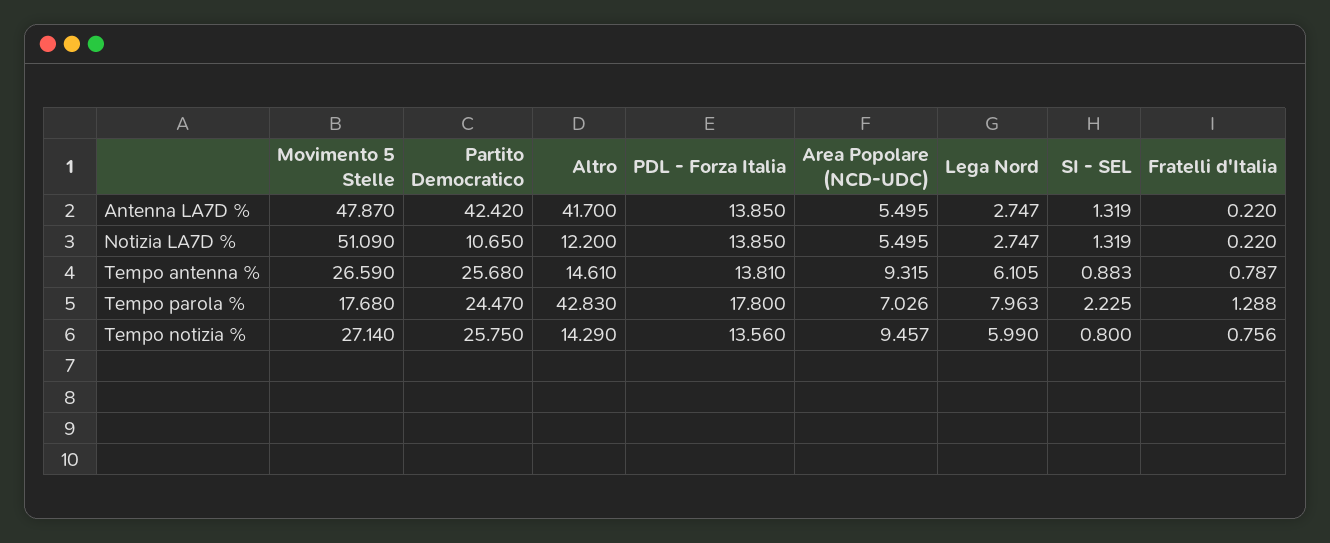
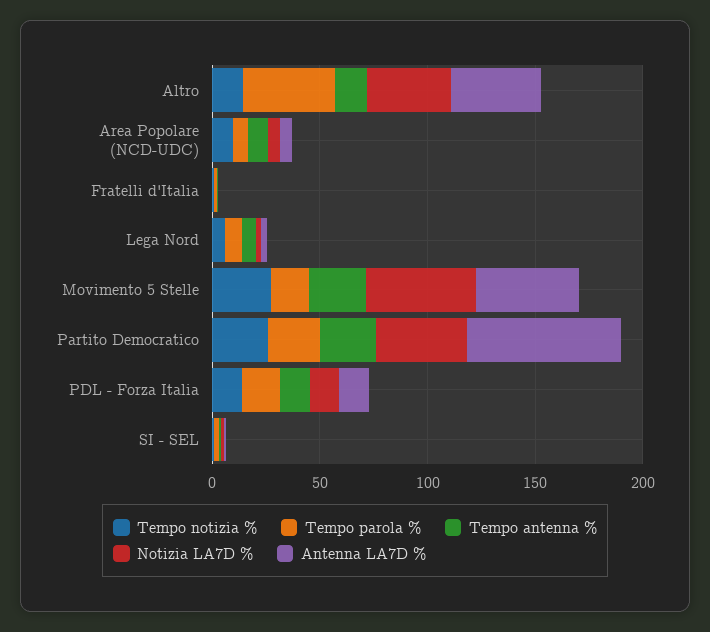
  {
    "Antenna LA7D %": {
      "Movimento 5 Stelle": 47.87,
-     "Partito Democratico": 42.42,
+     "Partito Democratico": 70,
      "Altro": 41.7,
      "PDL - Forza Italia": 13.85,
      "Area Popolare (NCD-UDC)": 5.495,
      "Lega Nord": 2.747,
      "SI - SEL": 1.319,
      "Fratelli d'Italia": 0.22
    },
    "Notizia LA7D %": {
      "Movimento 5 Stelle": 51.09,
-     "Partito Democratico": 10.65,
+     "Partito Democratico": 40,
-     "Altro": 12.2,
+     "Altro": 40,
      "PDL - Forza Italia": 13.85,
      "Area Popolare (NCD-UDC)": 5.495,
      "Lega Nord": 2.747,
      "SI - SEL": 1.319,
      "Fratelli d'Italia": 0.22
    },
    "Tempo antenna %": {
      "Movimento 5 Stelle": 26.59,
      "Partito Democratico": 25.68,
      "Altro": 14.61,
      "PDL - Forza Italia": 13.81,
      "Area Popolare (NCD-UDC)": 9.315,
      "Lega Nord": 6.105,
      "SI - SEL": 0.883,
      "Fratelli d'Italia": 0.787
    },
    "Tempo parola %": {
      "Movimento 5 Stelle": 17.68,
      "Partito Democratico": 24.47,
      "Altro": 42.83,
      "PDL - Forza Italia": 17.8,
      "Area Popolare (NCD-UDC)": 7.026,
      "Lega Nord": 7.963,
      "SI - SEL": 2.225,
      "Fratelli d'Italia": 1.288
    },
    "Tempo notizia %": {
      "Movimento 5 Stelle": 27.14,
      "Partito Democratico": 25.75,
      "Altro": 14.29,
      "PDL - Forza Italia": 13.56,
      "Area Popolare (NCD-UDC)": 9.457,
      "Lega Nord": 5.99,
      "SI - SEL": 0.8,
      "Fratelli d'Italia": 0.756
    }
  }

